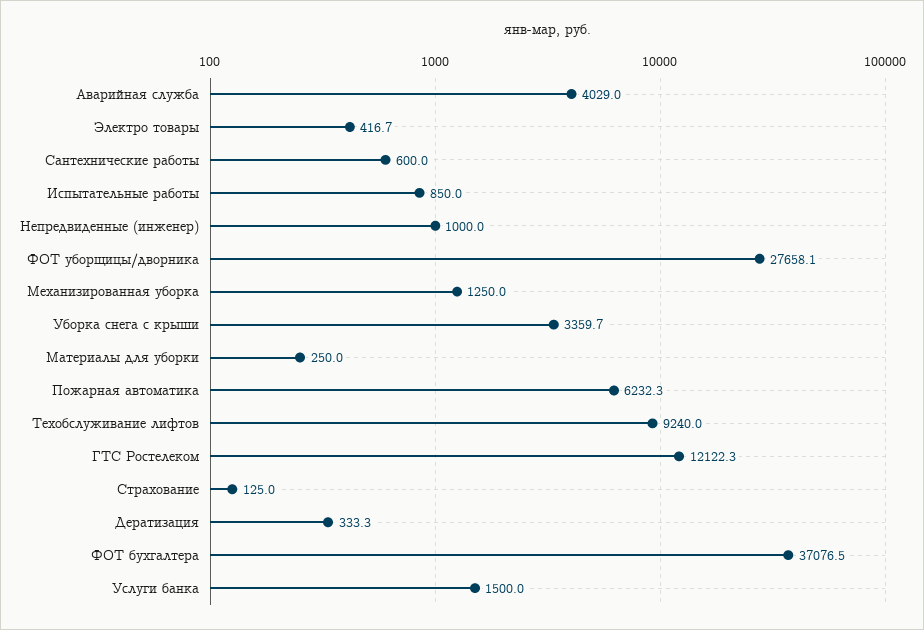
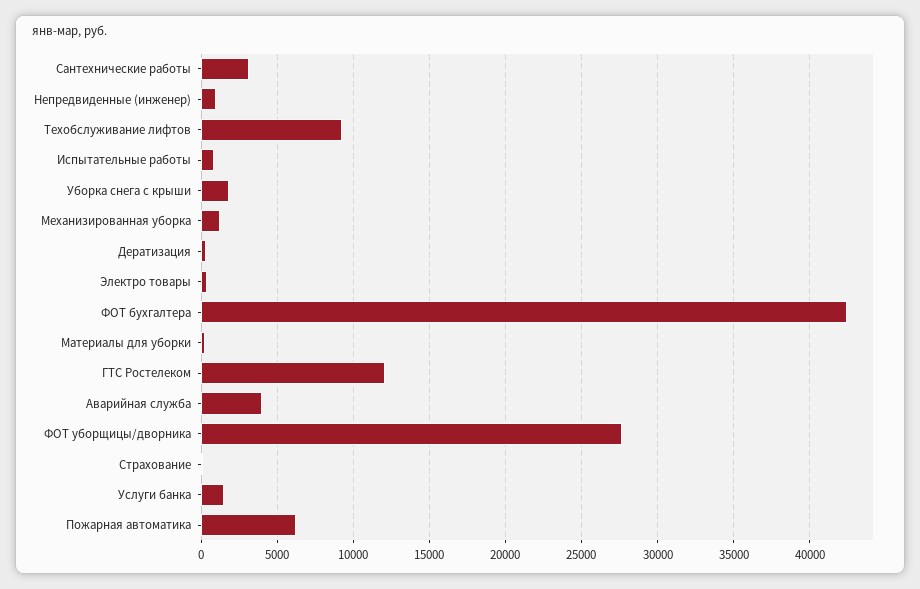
  {
    "Аварийная служба": 4029,
    "Электро товары": 416.7,
-   "Сантехнические работы": 600,
+   "Сантехнические работы": 3000,
    "Испытательные работы": 850,
    "Непредвиденные (инженер)": 1000,
    "ФОТ уборщицы/дворника": 27658.1,
    "Механизированная уборка": 1250,
-   "Уборка снега с крыши": 3359.7,
+   "Уборка снега с крыши": 2000,
    "Материалы для уборки": 250,
    "Пожарная автоматика": 6232.3,
    "Техобслуживание лифтов": 9240,
    "ГТС Ростелеком": 12122.3,
    "Страхование": 125,
    "Дератизация": 333.3,
-   "ФОТ бухгалтера": 37076.5,
+   "ФОТ бухгалтера": 42500,
    "Услуги банка": 1500
  }

